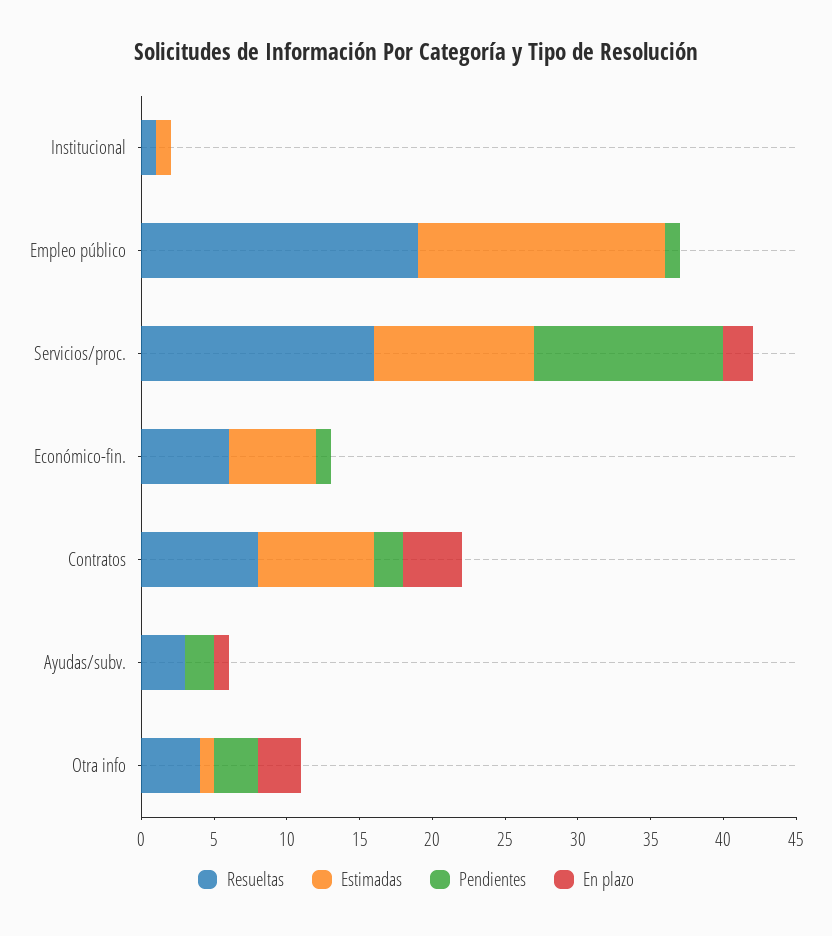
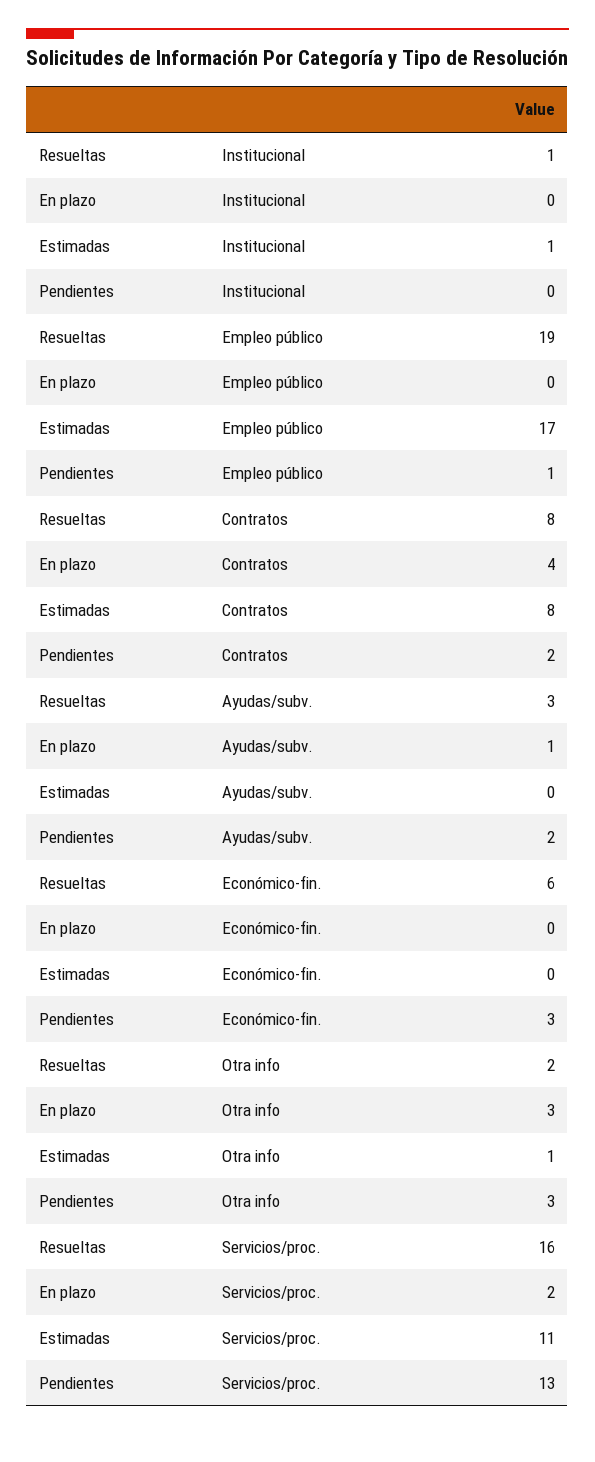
  {
    "Resueltas": {
      "Institucional": 1,
      "Empleo público": 19,
      "Servicios/proc.": 16,
      "Económico-fin.": 6,
      "Contratos": 8,
      "Ayudas/subv.": 3,
-     "Otra info": 4
+     "Otra info": 2
    },
    "Estimadas": {
      "Institucional": 1,
      "Empleo público": 17,
      "Servicios/proc.": 11,
-     "Económico-fin.": 6,
+     "Económico-fin.": 0,
      "Contratos": 8,
      "Ayudas/subv.": 0,
      "Otra info": 1
    },
    "Pendientes": {
      "Institucional": 0,
      "Empleo público": 1,
      "Servicios/proc.": 13,
-     "Económico-fin.": 1,
+     "Económico-fin.": 3,
      "Contratos": 2,
      "Ayudas/subv.": 2,
      "Otra info": 3
    },
    "En plazo": {
      "Institucional": 0,
      "Empleo público": 0,
      "Servicios/proc.": 2,
      "Económico-fin.": 0,
      "Contratos": 4,
      "Ayudas/subv.": 1,
      "Otra info": 3
    }
  }

